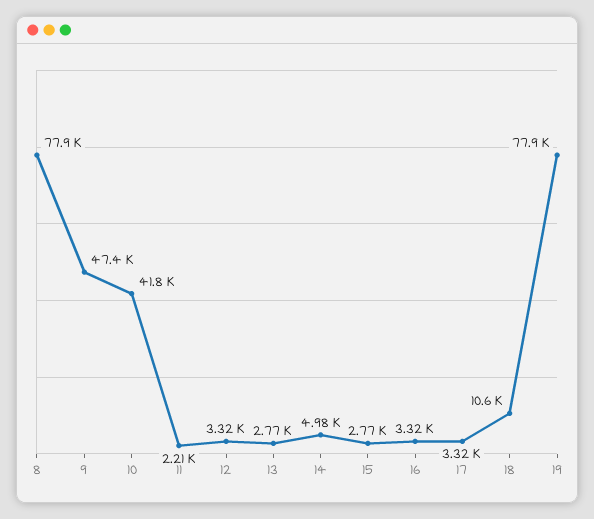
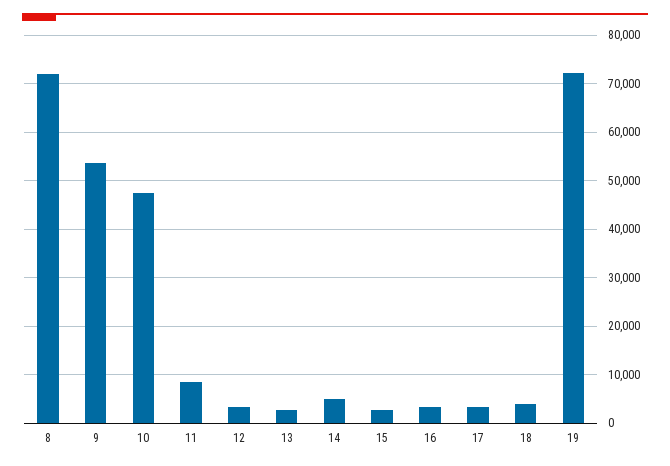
  {
-   "8": 77900,
+   "8": 72000,
-   "9": 47400,
+   "9": 54000,
-   "10": 41800,
+   "10": 48000,
-   "11": 2210,
+   "11": 8000,
    "12": 3320,
    "13": 2770,
    "14": 4980,
    "15": 2770,
    "16": 3320,
    "17": 3320,
-   "18": 10600,
+   "18": 4000,
-   "19": 77900
+   "19": 72000
  }

